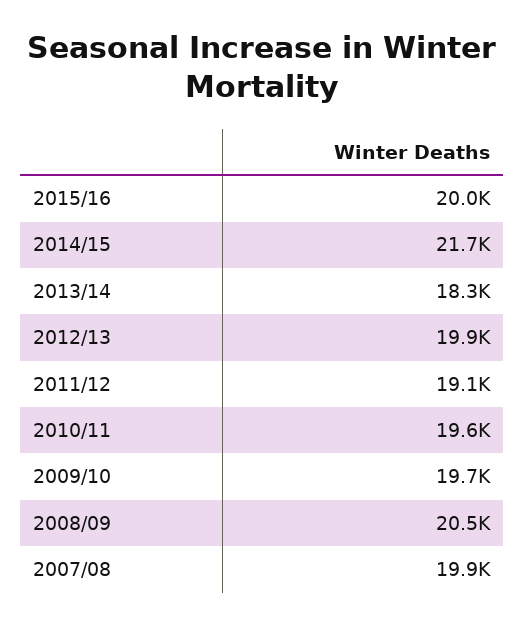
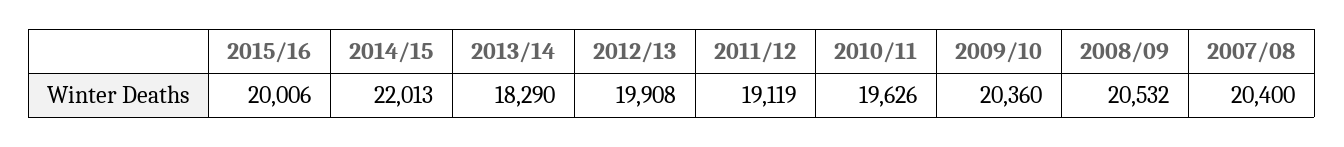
  {
    "2015/16": 20006,
-   "2014/15": 21700,
+   "2014/15": 22013,
    "2013/14": 18290,
    "2012/13": 19908,
    "2011/12": 19119,
    "2010/11": 19626,
-   "2009/10": 19700,
+   "2009/10": 20360,
    "2008/09": 20532,
-   "2007/08": 19900
+   "2007/08": 20400
  }

